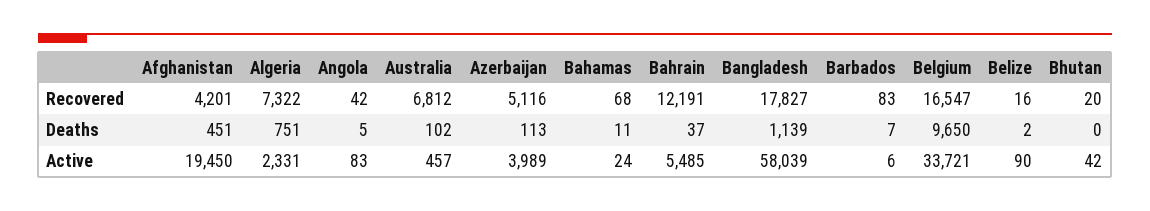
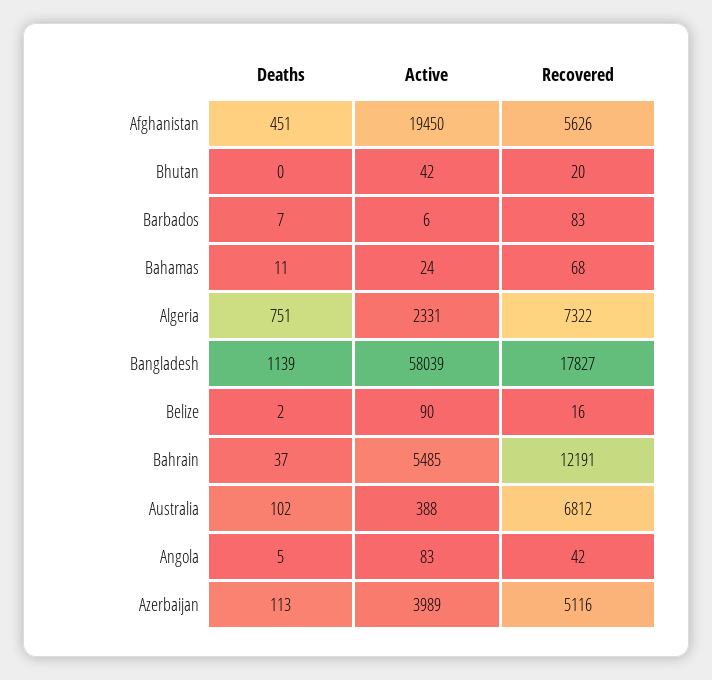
  {
    "Afghanistan": {
-     "Recovered": 4201,
+     "Recovered": 5626,
      "Deaths": 451,
      "Active": 19450
    },
    "Algeria": {
      "Recovered": 7322,
      "Deaths": 751,
      "Active": 2331
    },
    "Angola": {
      "Recovered": 42,
      "Deaths": 5,
      "Active": 83
    },
    "Australia": {
      "Recovered": 6812,
      "Deaths": 102,
-     "Active": 457
+     "Active": 388
    },
    "Azerbaijan": {
      "Recovered": 5116,
      "Deaths": 113,
      "Active": 3989
    },
    "Bahamas": {
      "Recovered": 68,
      "Deaths": 11,
      "Active": 24
    },
    "Bahrain": {
      "Recovered": 12191,
      "Deaths": 37,
      "Active": 5485
    },
    "Bangladesh": {
      "Recovered": 17827,
      "Deaths": 1139,
      "Active": 58039
    },
    "Barbados": {
      "Recovered": 83,
      "Deaths": 7,
      "Active": 6
    },
-   "Belgium": {
-     "Recovered": 16547,
-     "Deaths": 9650,
-     "Active": 33721
-   },
    "Belize": {
      "Recovered": 16,
      "Deaths": 2,
      "Active": 90
    },
    "Bhutan": {
      "Recovered": 20,
      "Deaths": 0,
      "Active": 42
    }
  }

